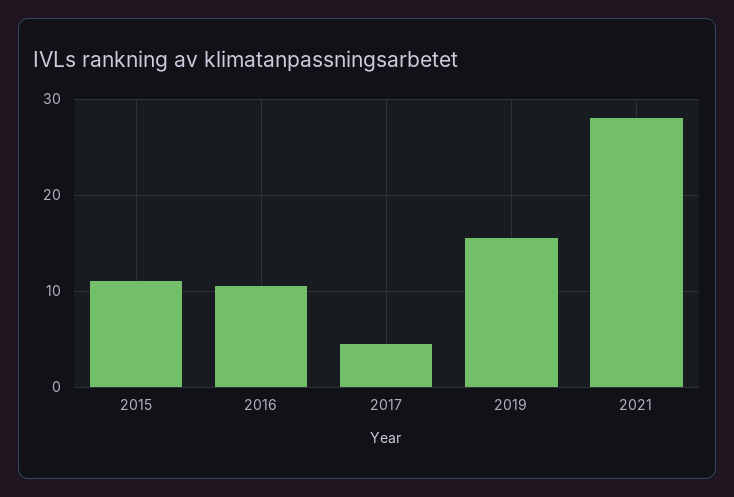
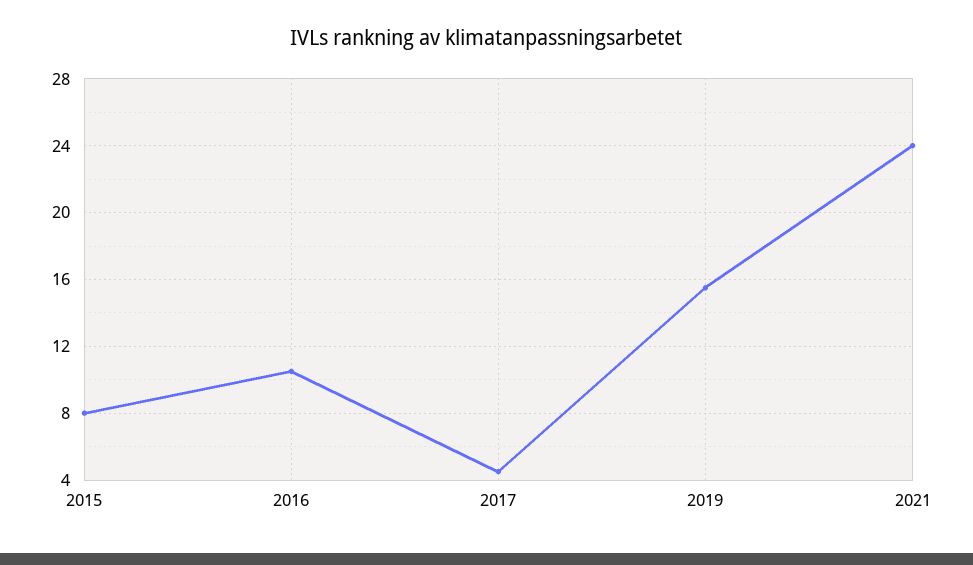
  {
-   "2015": 11,
+   "2015": 8,
    "2016": 10.5,
    "2017": 4.5,
    "2019": 15.5,
-   "2021": 28
+   "2021": 24
  }

